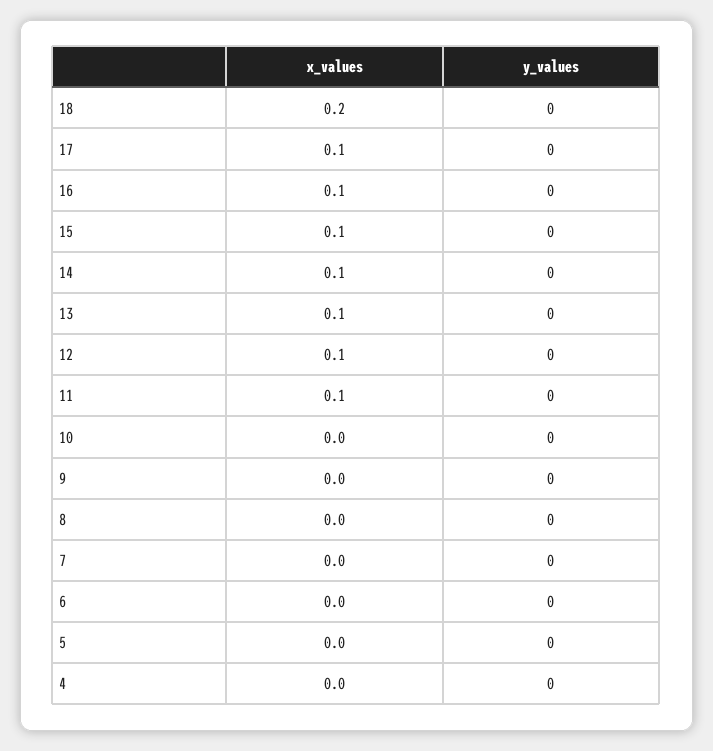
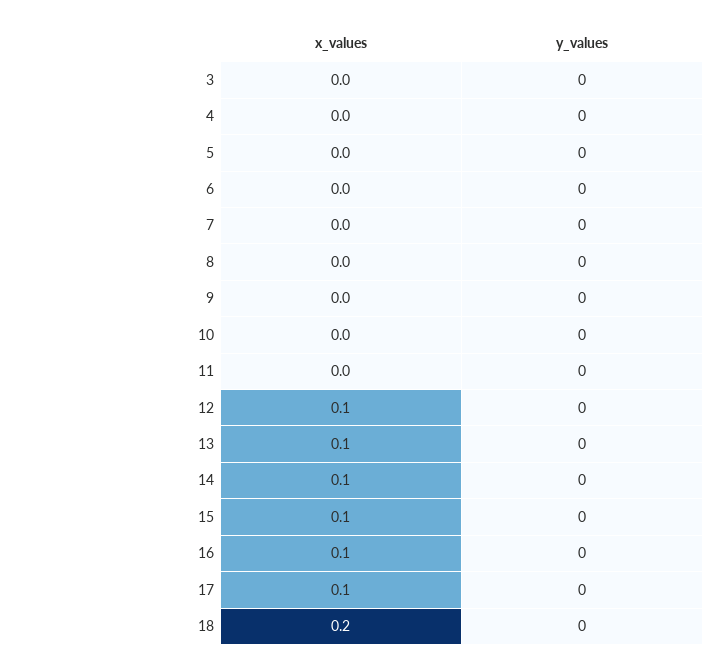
  {
    "x_values": {
      "18": 0.2,
      "17": 0.1,
      "16": 0.1,
      "15": 0.1,
      "14": 0.1,
      "13": 0.1,
      "12": 0.1,
-     "11": 0.1,
+     "11": 0,
      "10": 0,
      "9": 0,
      "8": 0,
      "7": 0,
      "6": 0,
      "5": 0,
-     "4": 0
+     "4": 0,
+     "3": 0
    },
    "y_values": {
      "18": 0,
      "17": 0,
      "16": 0,
      "15": 0,
      "14": 0,
      "13": 0,
      "12": 0,
      "11": 0,
      "10": 0,
      "9": 0,
      "8": 0,
      "7": 0,
      "6": 0,
      "5": 0,
-     "4": 0
+     "4": 0,
+     "3": 0
    }
  }

